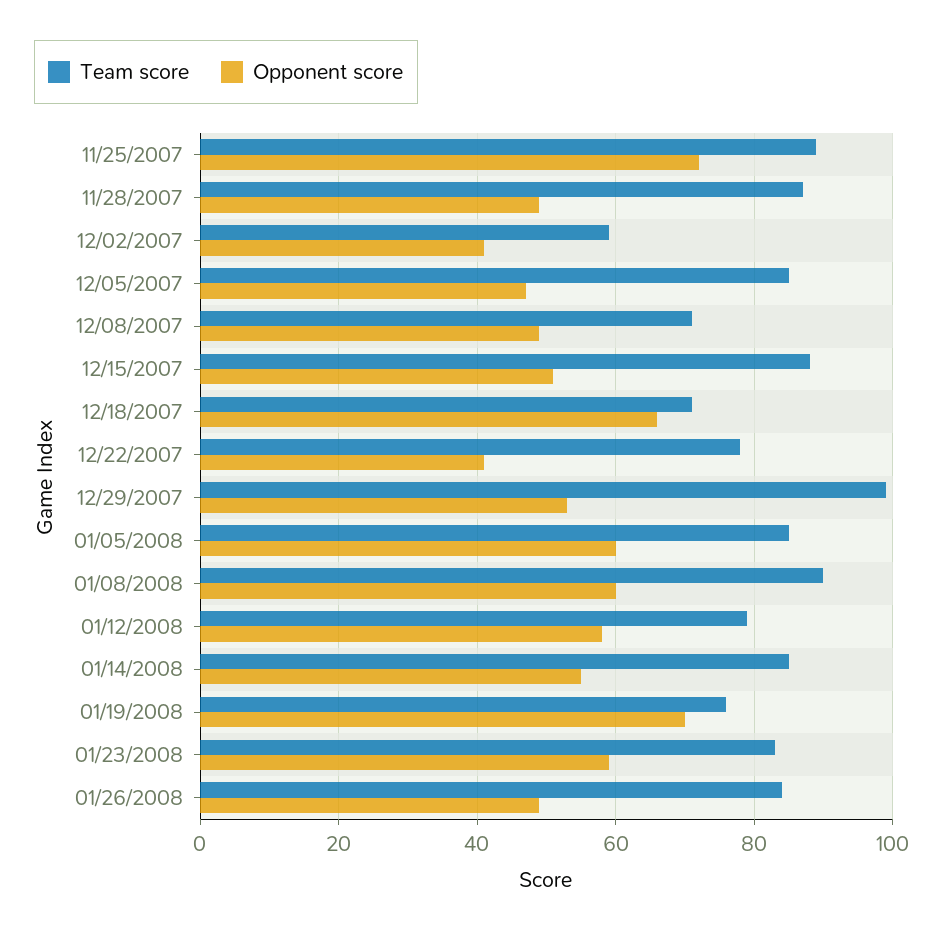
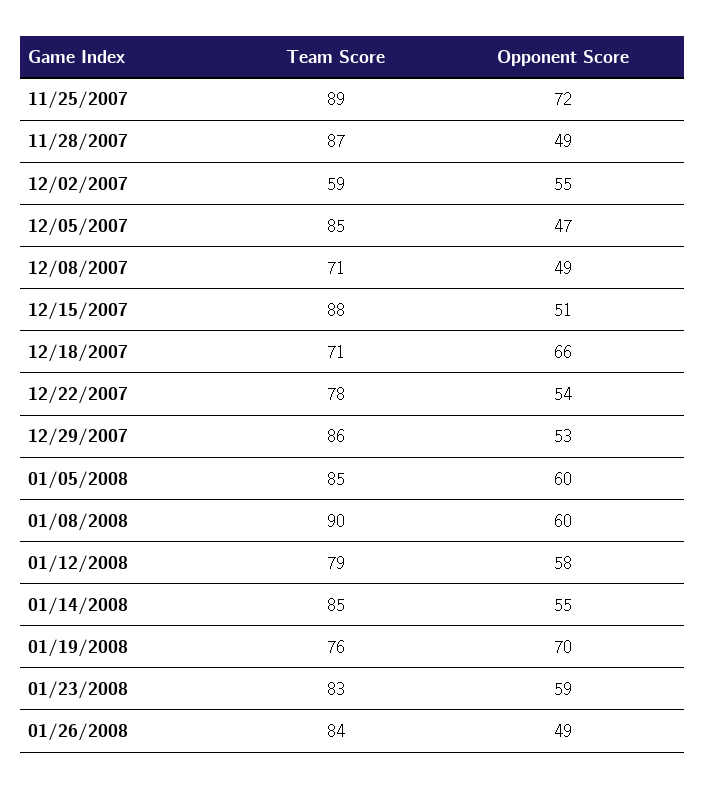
  {
    "Team score": {
      "11/25/2007": 89,
      "11/28/2007": 87,
      "12/02/2007": 59,
      "12/05/2007": 85,
      "12/08/2007": 71,
      "12/15/2007": 88,
      "12/18/2007": 71,
      "12/22/2007": 78,
-     "12/29/2007": 100,
+     "12/29/2007": 86,
      "01/05/2008": 85,
      "01/08/2008": 90,
      "01/12/2008": 79,
      "01/14/2008": 85,
      "01/19/2008": 76,
      "01/23/2008": 83,
      "01/26/2008": 84
    },
    "Opponent score": {
      "11/25/2007": 72,
      "11/28/2007": 49,
-     "12/02/2007": 40,
+     "12/02/2007": 55,
      "12/05/2007": 47,
      "12/08/2007": 49,
      "12/15/2007": 51,
      "12/18/2007": 66,
-     "12/22/2007": 40,
+     "12/22/2007": 54,
      "12/29/2007": 53,
      "01/05/2008": 60,
      "01/08/2008": 60,
      "01/12/2008": 58,
      "01/14/2008": 55,
      "01/19/2008": 70,
      "01/23/2008": 59,
      "01/26/2008": 49
    }
  }

